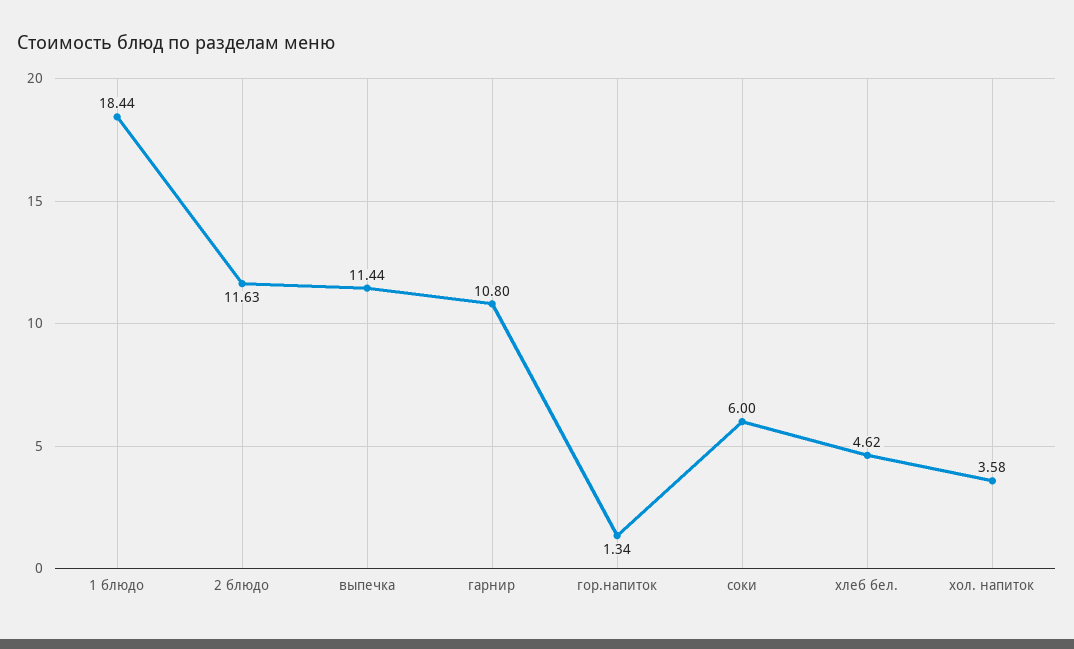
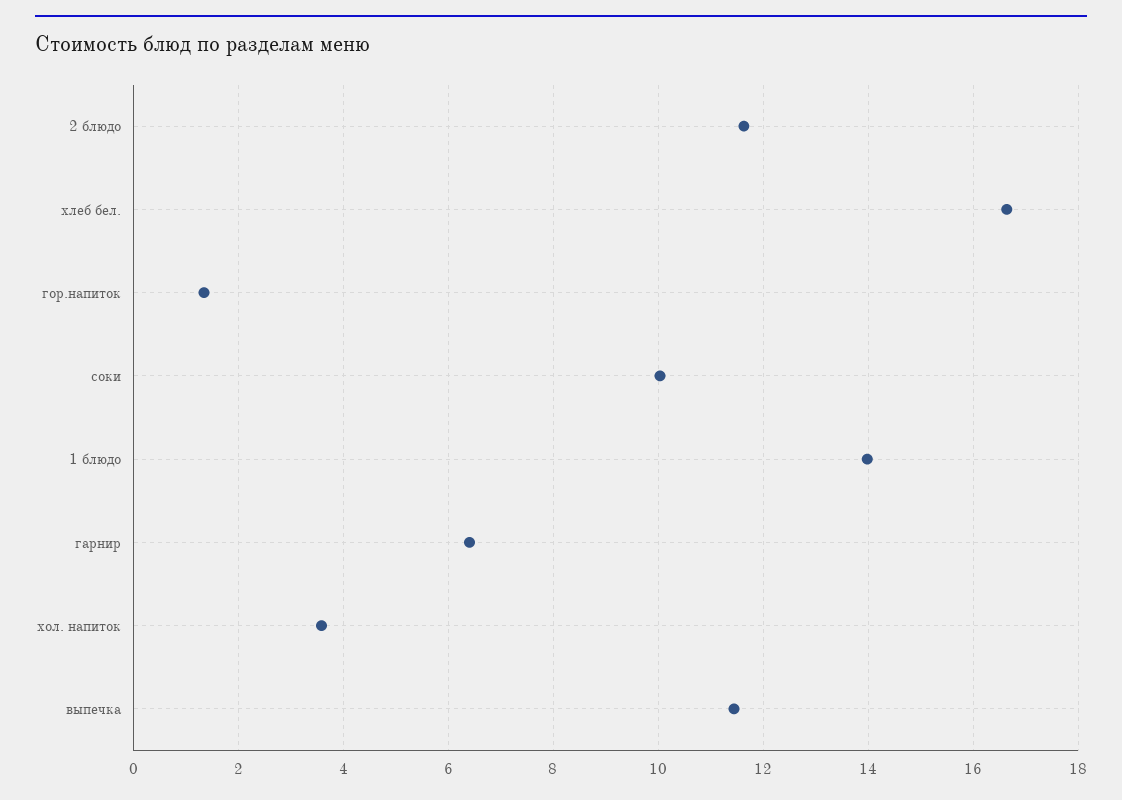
  {
-   "1 блюдо": 18.44,
+   "1 блюдо": 14,
    "2 блюдо": 11.63,
    "выпечка": 11.44,
-   "гарнир": 10.8,
+   "гарнир": 6.4,
    "гор.напиток": 1.34,
-   "соки": 6,
+   "соки": 10,
-   "хлеб бел.": 4.62,
+   "хлеб бел.": 16.6,
    "хол. напиток": 3.58
  }

